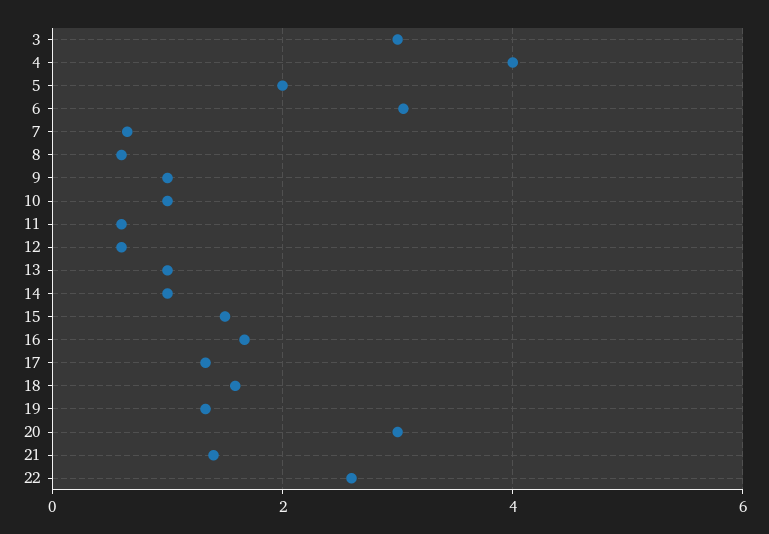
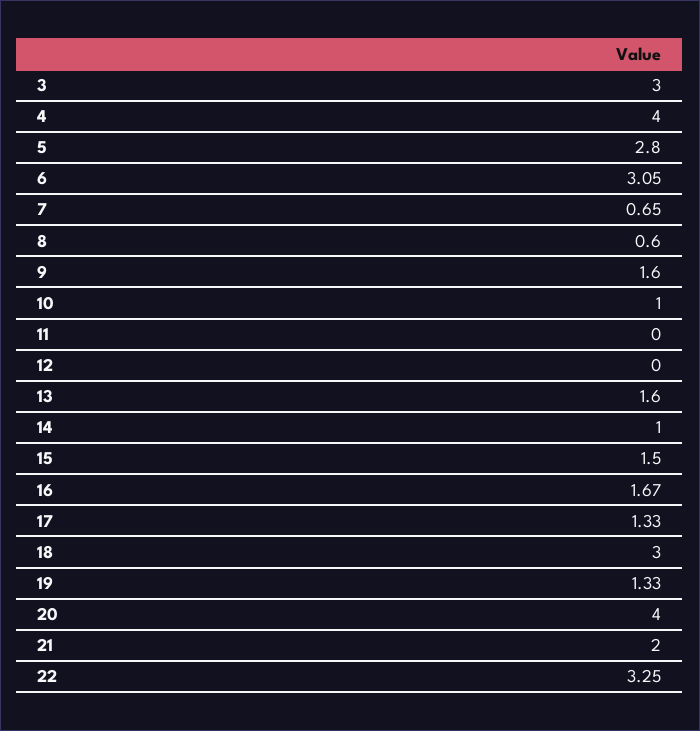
  {
    "3": 3,
    "4": 4,
-   "5": 2,
+   "5": 2.8,
    "6": 3.05,
    "7": 0.65,
    "8": 0.6,
-   "9": 1,
+   "9": 1.6,
    "10": 1,
-   "11": 0.6,
+   "11": 0,
-   "12": 0.6,
+   "12": 0,
-   "13": 1,
+   "13": 1.6,
    "14": 1,
    "15": 1.5,
    "16": 1.67,
    "17": 1.33,
-   "18": 1.6,
+   "18": 3,
    "19": 1.33,
-   "20": 3,
+   "20": 4,
-   "21": 1.4,
+   "21": 2,
-   "22": 2.6
+   "22": 3.25
  }

